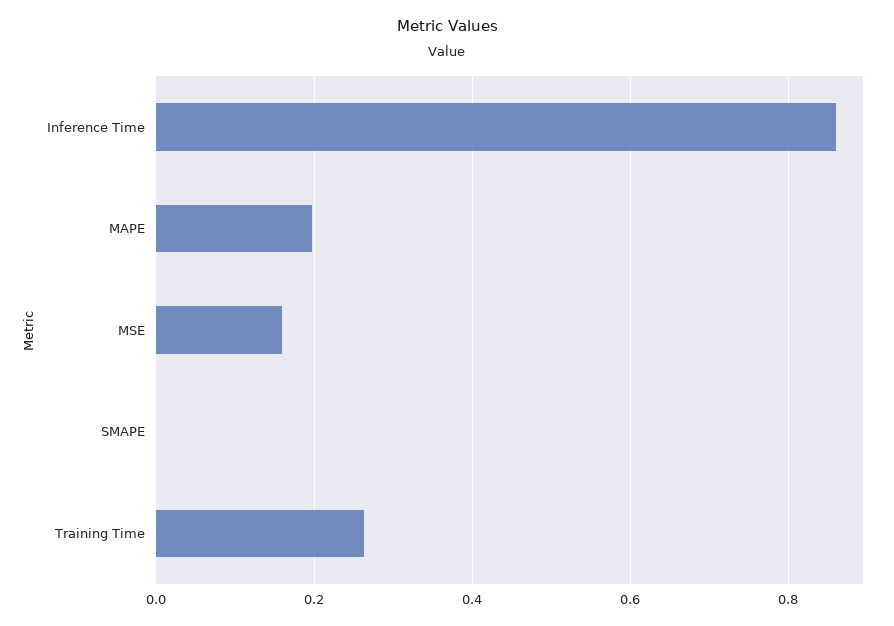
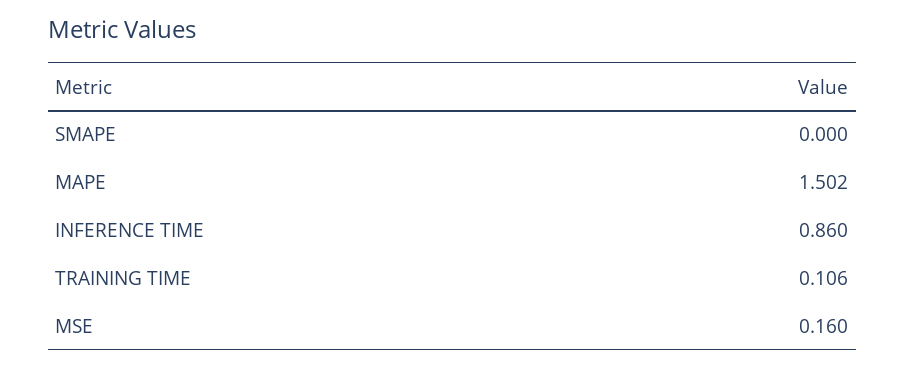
  {
    "Inference Time": 0.86,
-   "MAPE": 0.2,
+   "MAPE": 1.502,
    "MSE": 0.16,
    "SMAPE": 0,
-   "Training Time": 0.26
+   "Training Time": 0.106
  }

